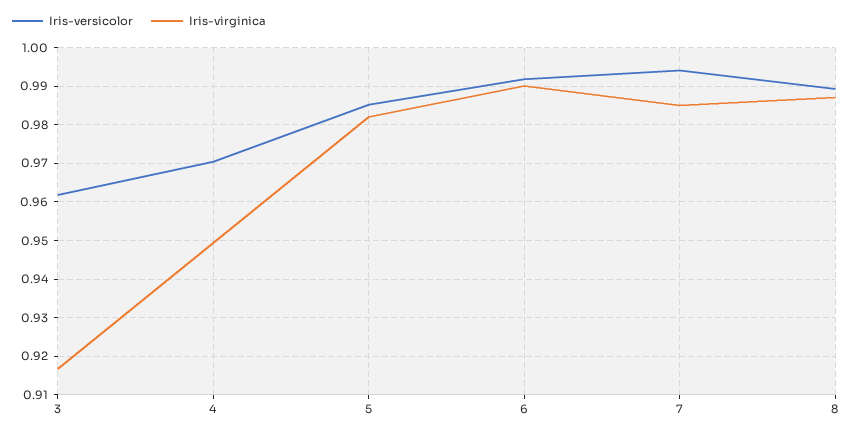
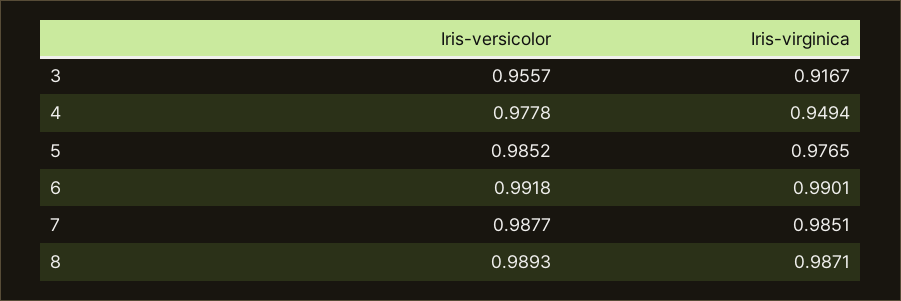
  {
    "Iris-versicolor": {
-     "3": 0.962,
+     "3": 0.9557,
-     "4": 0.97,
+     "4": 0.9778,
      "5": 0.9852,
      "6": 0.9918,
-     "7": 0.994,
+     "7": 0.9877,
      "8": 0.9893
    },
    "Iris-virginica": {
      "3": 0.9167,
      "4": 0.9494,
-     "5": 0.982,
+     "5": 0.9765,
      "6": 0.9901,
      "7": 0.9851,
      "8": 0.9871
    }
  }

